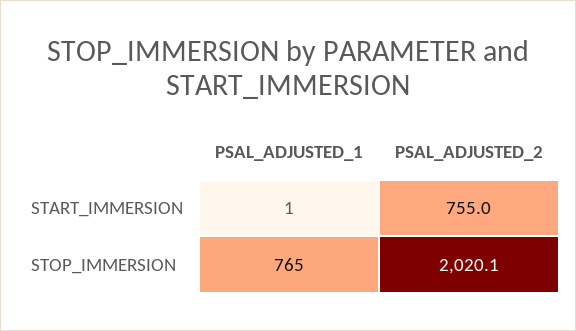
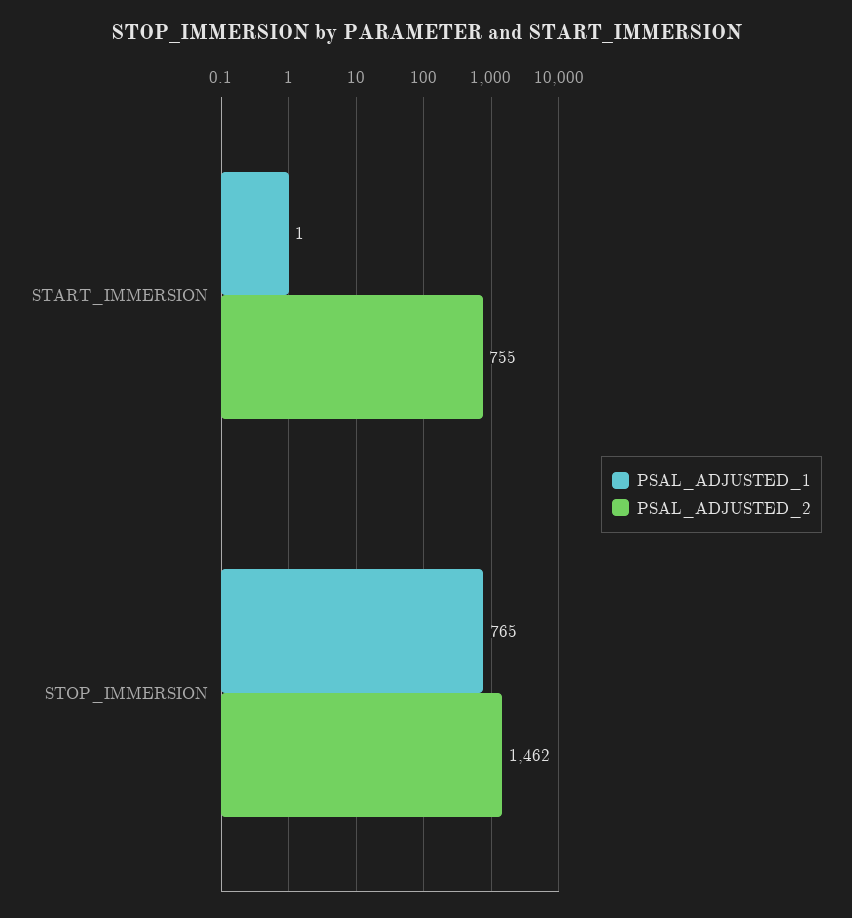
  {
    "PSAL_ADJUSTED_1": {
      "START_IMMERSION": 1,
      "STOP_IMMERSION": 765
    },
    "PSAL_ADJUSTED_2": {
      "START_IMMERSION": 755,
-     "STOP_IMMERSION": 2020.1
+     "STOP_IMMERSION": 1462
    }
  }

